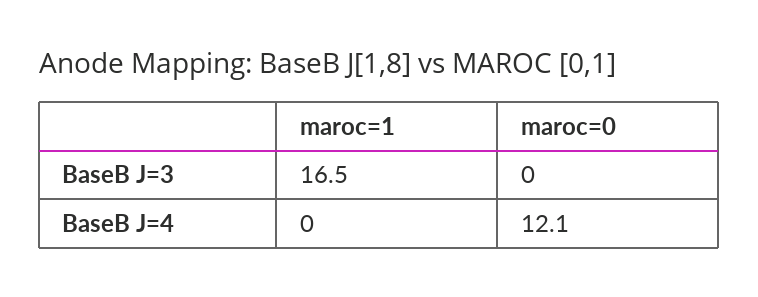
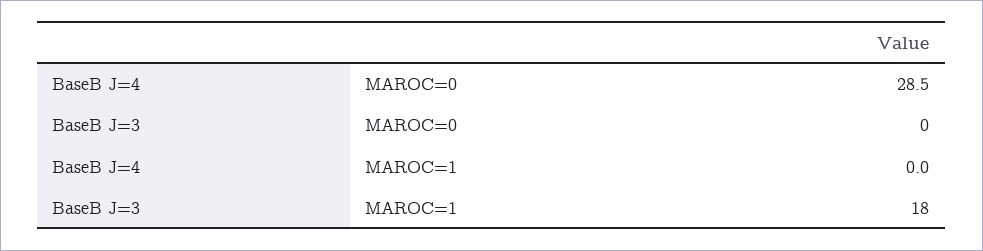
  {
    "maroc=1": {
-     "BaseB J=3": 16.5,
+     "BaseB J=3": 18,
      "BaseB J=4": 0
    },
    "maroc=0": {
      "BaseB J=3": 0,
-     "BaseB J=4": 12.1
+     "BaseB J=4": 28.5
    }
  }

